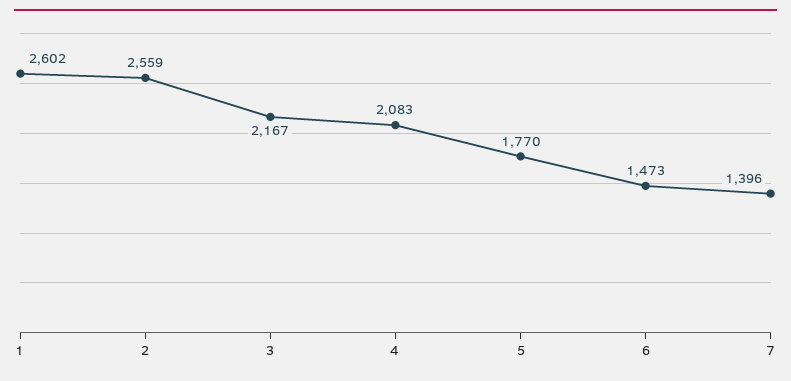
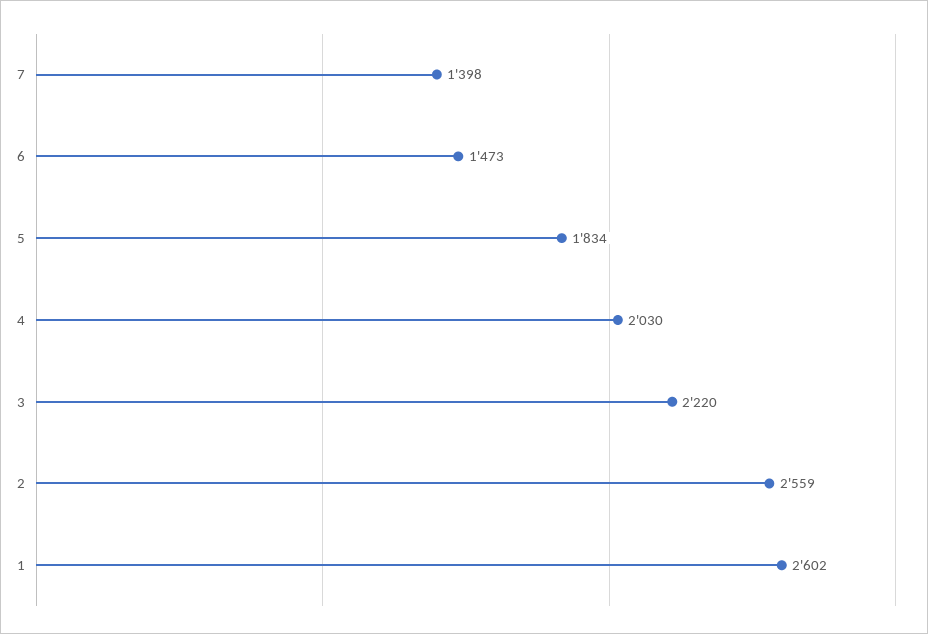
  {
    "1": 2602,
    "2": 2559,
-   "3": 2167,
+   "3": 2220,
-   "4": 2083,
+   "4": 2030,
-   "5": 1770,
+   "5": 1834,
    "6": 1473,
-   "7": 1396
+   "7": 1398
  }

